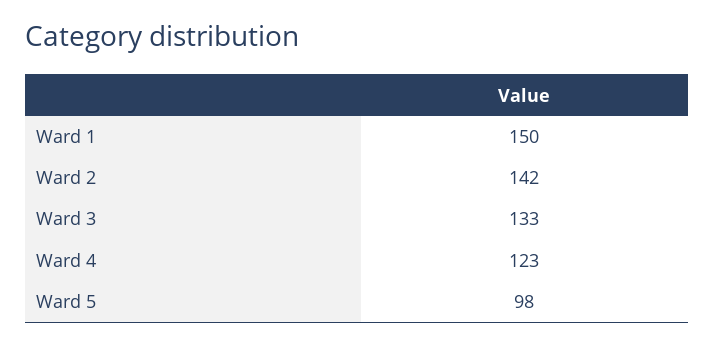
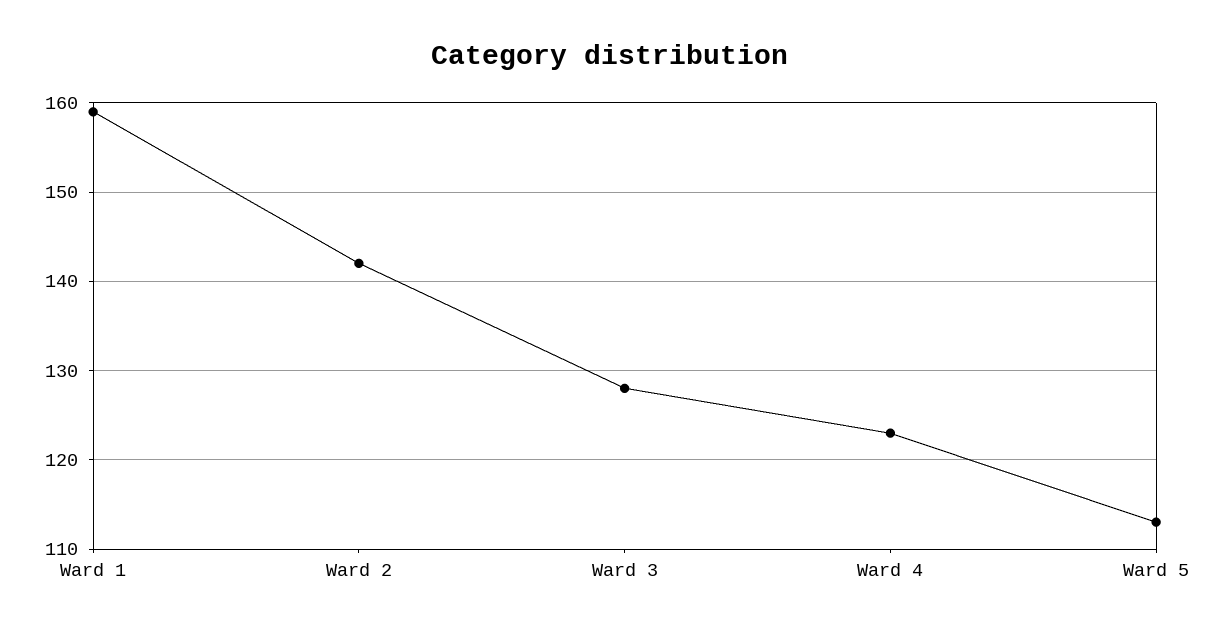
  {
-   "Ward 1": 150,
+   "Ward 1": 159,
    "Ward 2": 142,
-   "Ward 3": 133,
+   "Ward 3": 128,
    "Ward 4": 123,
-   "Ward 5": 98
+   "Ward 5": 113
  }

